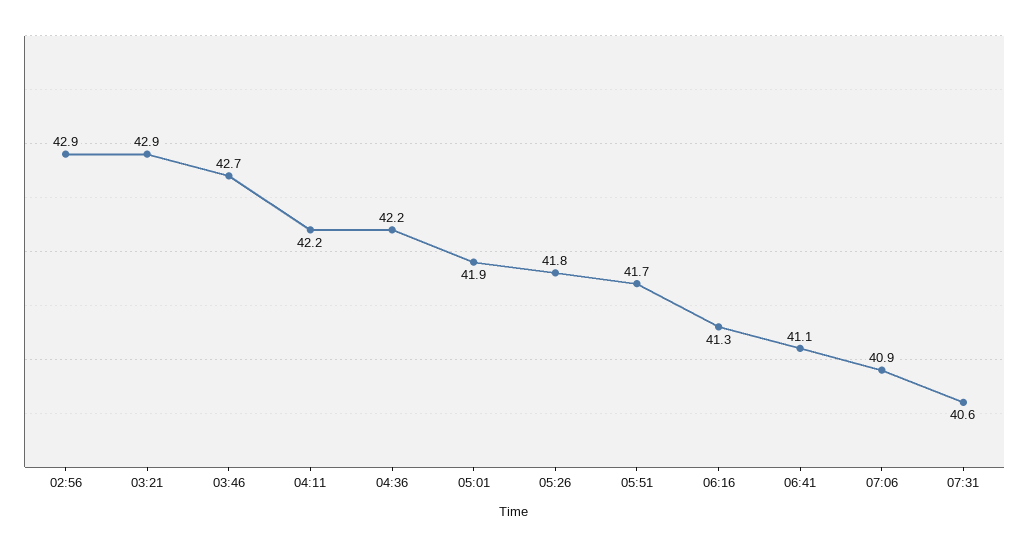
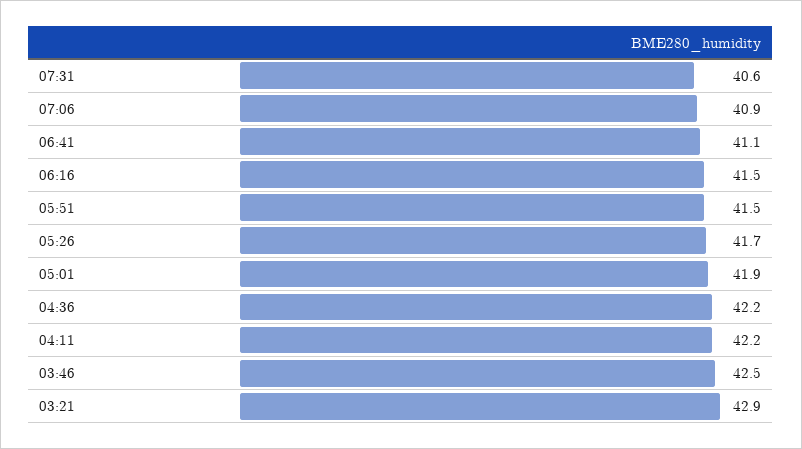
  {
-   "02:56": 42.9,
    "03:21": 42.9,
-   "03:46": 42.7,
+   "03:46": 42.5,
    "04:11": 42.2,
    "04:36": 42.2,
    "05:01": 41.9,
-   "05:26": 41.8,
+   "05:26": 41.7,
-   "05:51": 41.7,
+   "05:51": 41.5,
-   "06:16": 41.3,
+   "06:16": 41.5,
    "06:41": 41.1,
    "07:06": 40.9,
    "07:31": 40.6
  }

